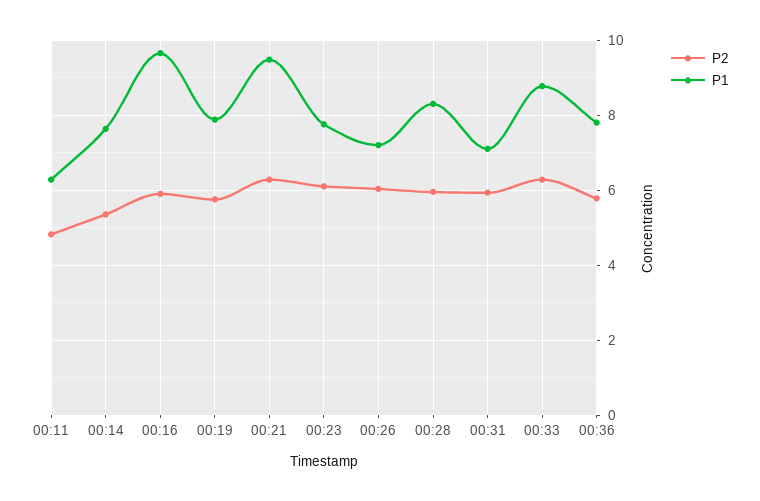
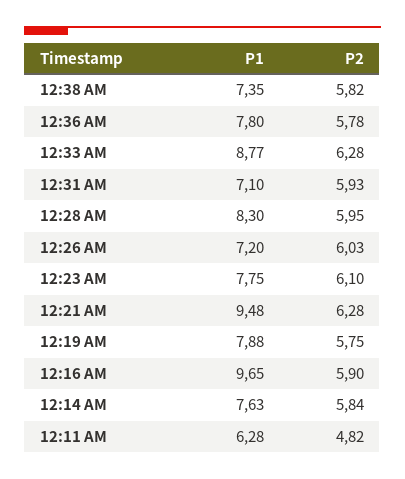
  {
    "P2": {
      "00:11": 4.82,
-     "00:14": 5.4,
+     "00:14": 5.84,
      "00:16": 5.9,
      "00:19": 5.75,
      "00:21": 6.28,
      "00:23": 6.1,
      "00:26": 6.03,
      "00:28": 5.95,
      "00:31": 5.93,
      "00:33": 6.28,
-     "00:36": 5.78
+     "00:36": 5.78,
+     "12:38 AM": 5.82
    },
    "P1": {
      "00:11": 6.28,
      "00:14": 7.63,
      "00:16": 9.65,
      "00:19": 7.88,
      "00:21": 9.48,
      "00:23": 7.75,
      "00:26": 7.2,
      "00:28": 8.3,
      "00:31": 7.1,
      "00:33": 8.77,
-     "00:36": 7.8
+     "00:36": 7.8,
+     "12:38 AM": 7.35
    }
  }

